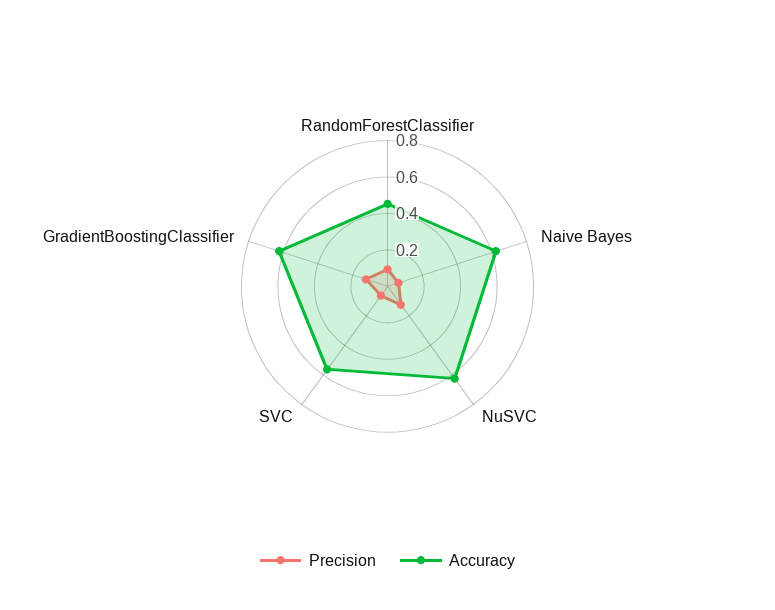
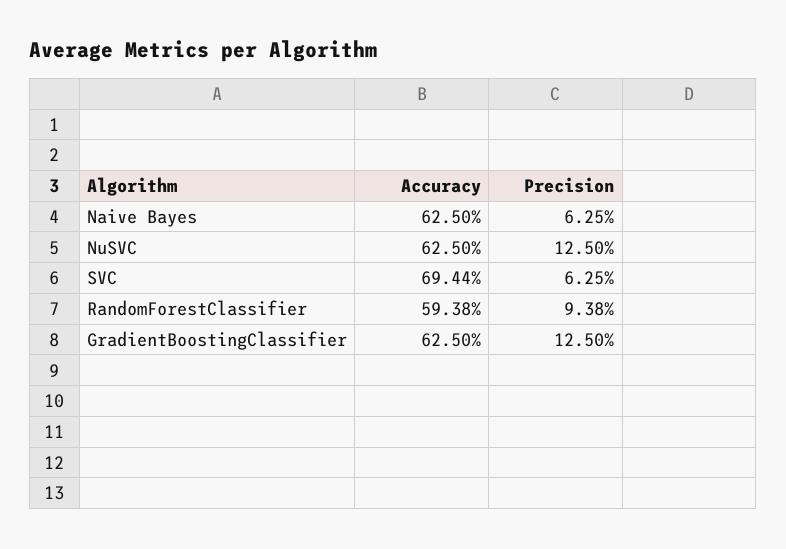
  {
    "Precision": {
      "RandomForestClassifier": 0.0938,
      "Naive Bayes": 0.0625,
      "NuSVC": 0.125,
      "SVC": 0.0625,
      "GradientBoostingClassifier": 0.125
    },
    "Accuracy": {
-     "RandomForestClassifier": 0.45,
+     "RandomForestClassifier": 0.5938,
      "Naive Bayes": 0.625,
      "NuSVC": 0.625,
-     "SVC": 0.55,
+     "SVC": 0.6944,
      "GradientBoostingClassifier": 0.625
    }
  }

